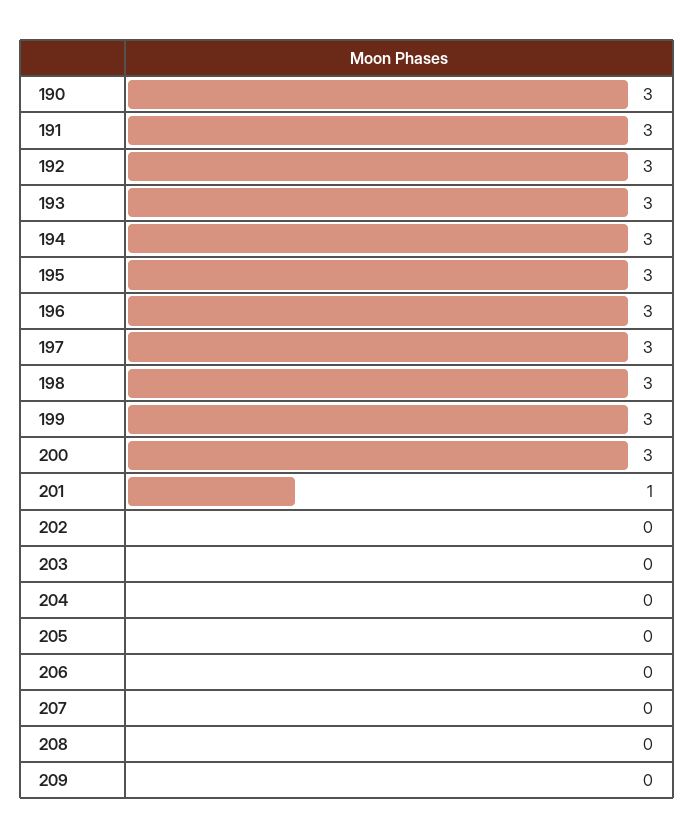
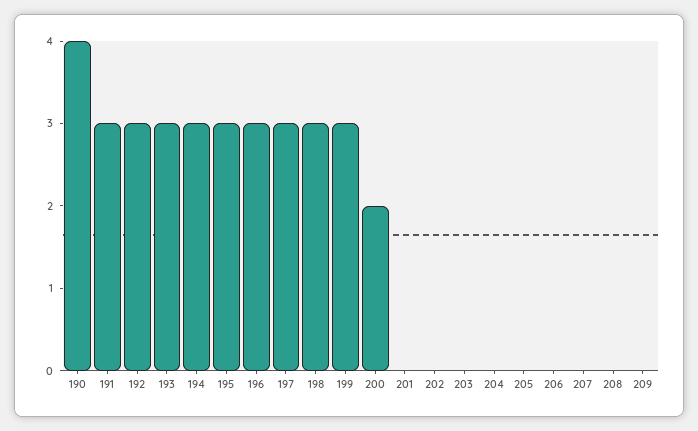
  {
-   "190": 3,
+   "190": 4,
    "191": 3,
    "192": 3,
    "193": 3,
    "194": 3,
    "195": 3,
    "196": 3,
    "197": 3,
    "198": 3,
    "199": 3,
-   "200": 3,
+   "200": 2,
-   "201": 1,
+   "201": 0,
    "202": 0,
    "203": 0,
    "204": 0,
    "205": 0,
    "206": 0,
    "207": 0,
    "208": 0,
    "209": 0
  }

